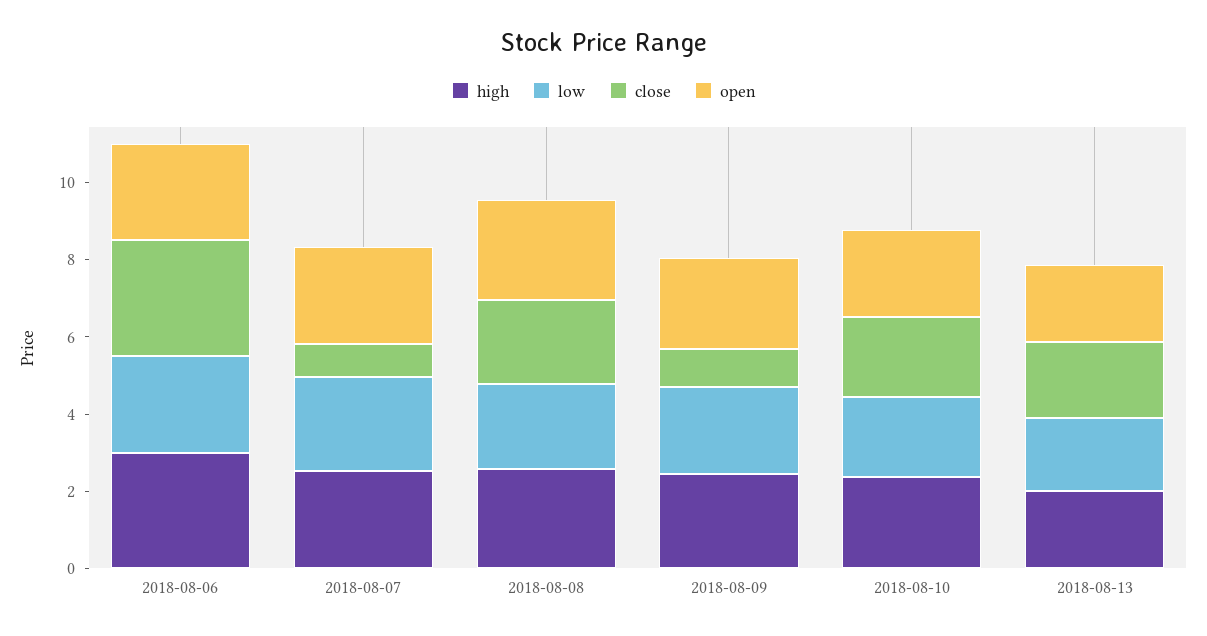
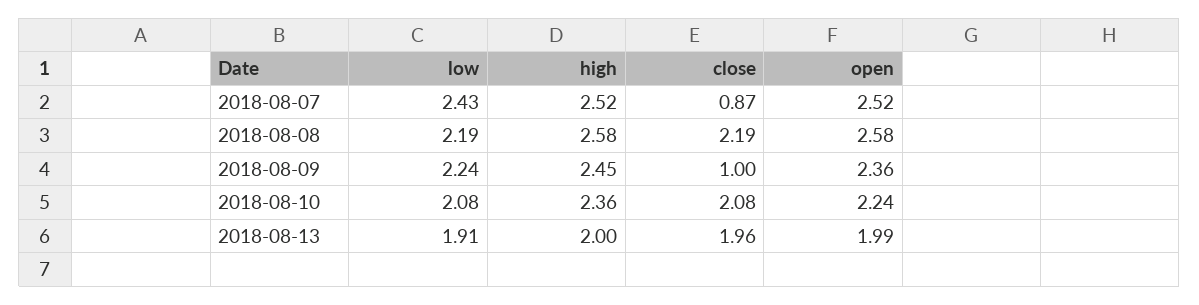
  {
    "high": {
-     "2018-08-06": 3,
      "2018-08-07": 2.52,
      "2018-08-08": 2.58,
      "2018-08-09": 2.45,
      "2018-08-10": 2.36,
      "2018-08-13": 2
    },
    "low": {
-     "2018-08-06": 2.5,
      "2018-08-07": 2.43,
      "2018-08-08": 2.19,
      "2018-08-09": 2.24,
      "2018-08-10": 2.08,
      "2018-08-13": 1.91
    },
    "close": {
-     "2018-08-06": 3,
      "2018-08-07": 0.87,
      "2018-08-08": 2.19,
      "2018-08-09": 1,
      "2018-08-10": 2.08,
      "2018-08-13": 1.96
    },
    "open": {
-     "2018-08-06": 2.5,
      "2018-08-07": 2.52,
      "2018-08-08": 2.58,
      "2018-08-09": 2.36,
      "2018-08-10": 2.24,
      "2018-08-13": 1.99
    }
  }

